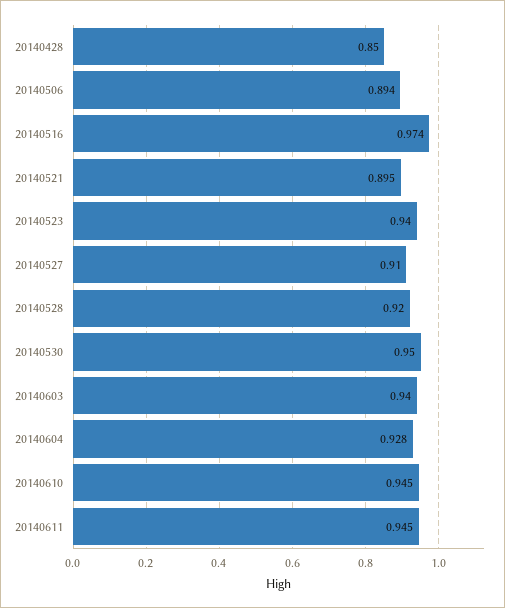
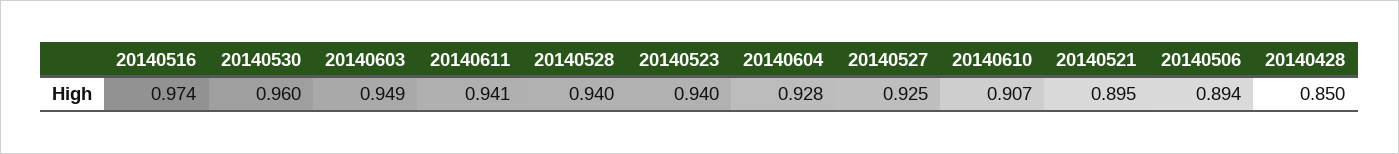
  {
    "20140428": 0.85,
    "20140506": 0.894,
    "20140516": 0.974,
    "20140521": 0.895,
    "20140523": 0.94,
-   "20140527": 0.91,
+   "20140527": 0.925,
-   "20140528": 0.92,
+   "20140528": 0.94,
-   "20140530": 0.95,
+   "20140530": 0.96,
-   "20140603": 0.94,
+   "20140603": 0.949,
    "20140604": 0.928,
-   "20140610": 0.945,
+   "20140610": 0.907,
-   "20140611": 0.945
+   "20140611": 0.941
  }

